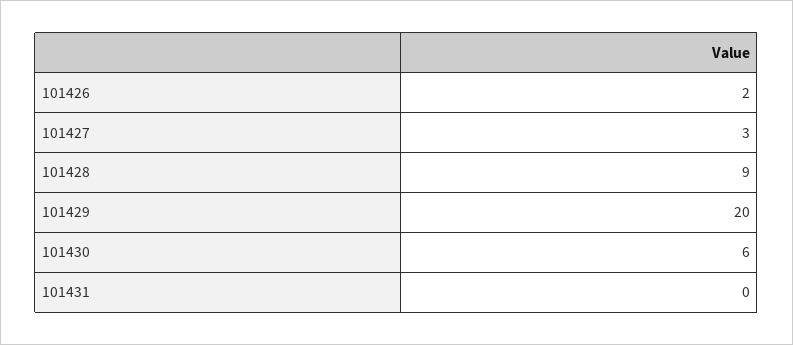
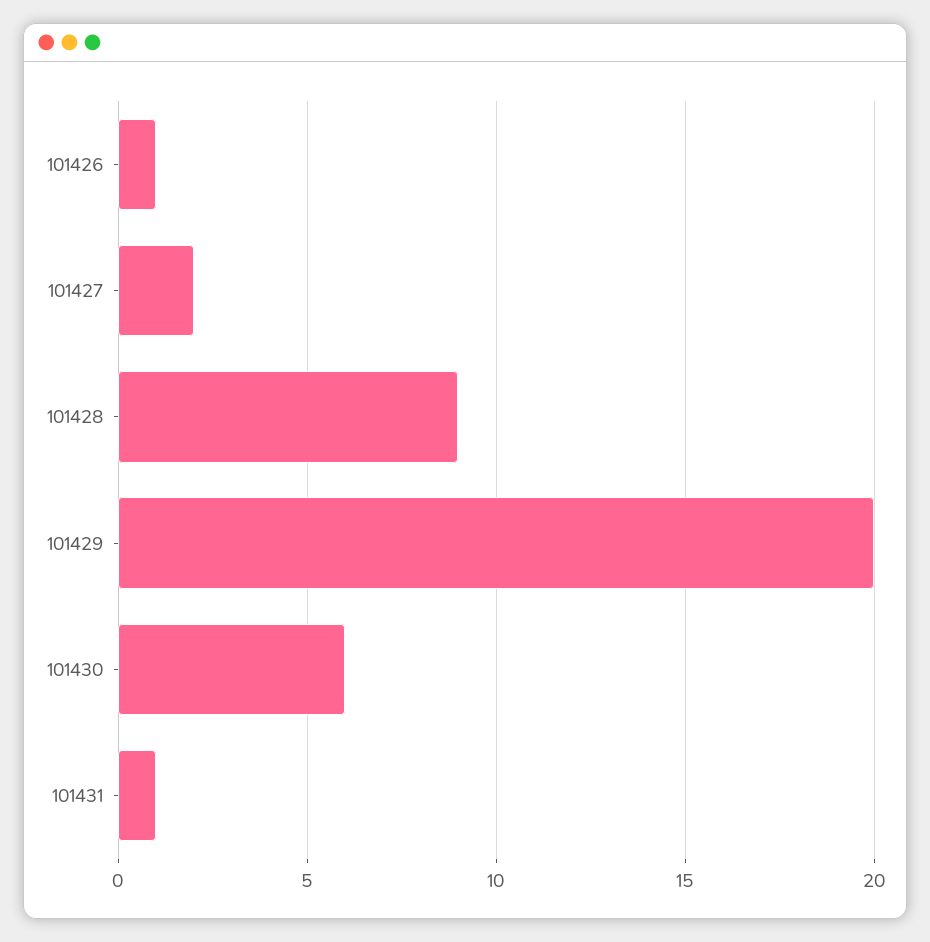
  {
-   "101426": 2,
+   "101426": 1,
-   "101427": 3,
+   "101427": 2,
    "101428": 9,
    "101429": 20,
    "101430": 6,
-   "101431": 0
+   "101431": 1
  }

